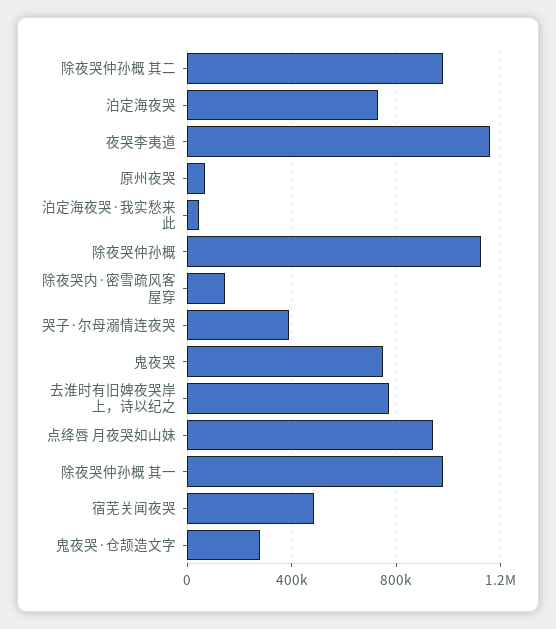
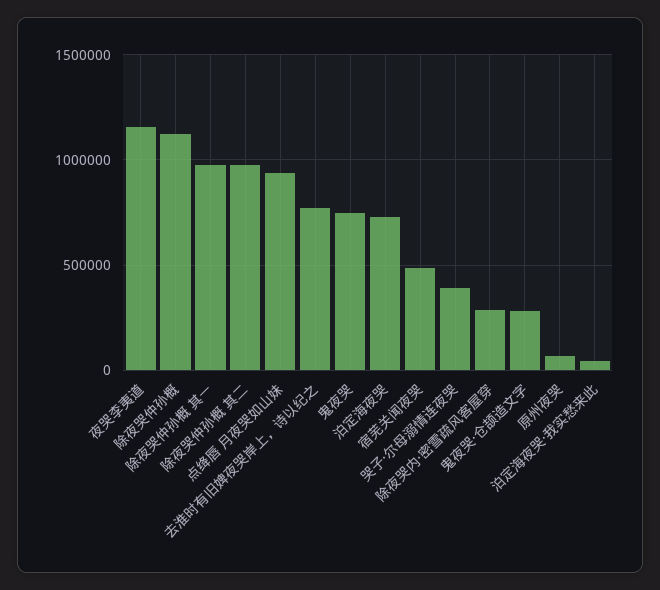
  {
    "除夜哭仲孙概 其二": 1000000,
    "泊定海夜哭": 750000,
    "夜哭李夷道": 1150000,
    "原州夜哭": 50000,
    "泊定海夜哭·我实愁来此": 50000,
    "除夜哭仲孙概": 1100000,
-   "除夜哭内·密雪疏风客屋穿": 150000,
+   "除夜哭内·密雪疏风客屋穿": 300000,
    "哭子·尔母溺情连夜哭": 400000,
    "鬼夜哭": 750000,
    "去淮时有旧婢夜哭岸上，诗以纪之": 750000,
    "点绛唇 月夜哭如山妹": 950000,
    "除夜哭仲孙概 其一": 1000000,
    "宿芜关闻夜哭": 500000,
    "鬼夜哭·仓颉造文字": 300000
  }

